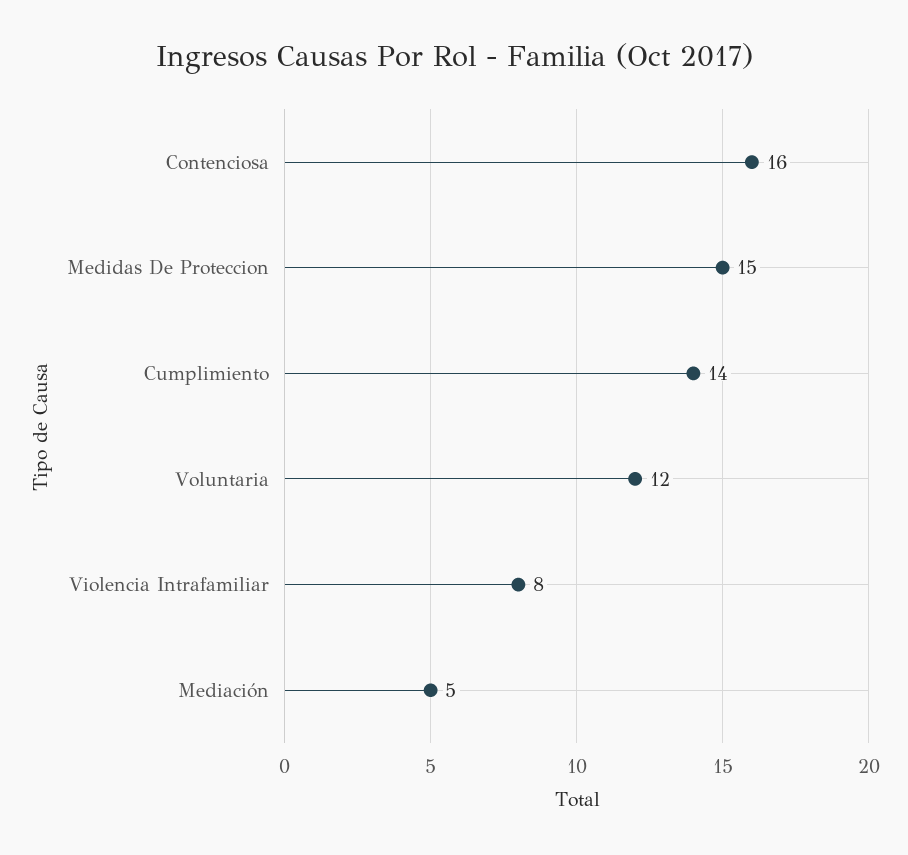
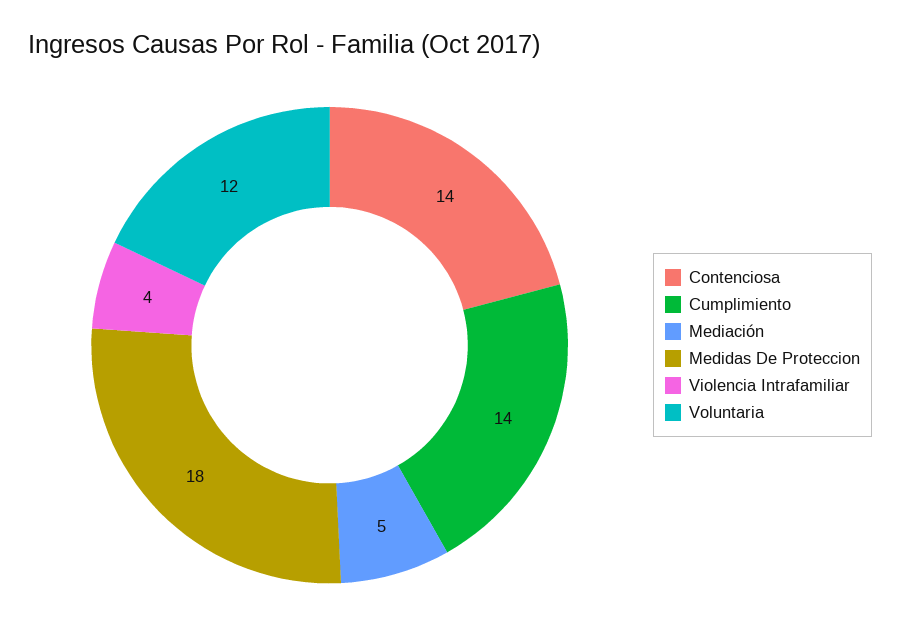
  {
-   "Contenciosa": 16,
+   "Contenciosa": 14,
-   "Medidas De Proteccion": 15,
+   "Medidas De Proteccion": 18,
    "Cumplimiento": 14,
    "Voluntaria": 12,
-   "Violencia Intrafamiliar": 8,
+   "Violencia Intrafamiliar": 4,
    "Mediación": 5
  }

